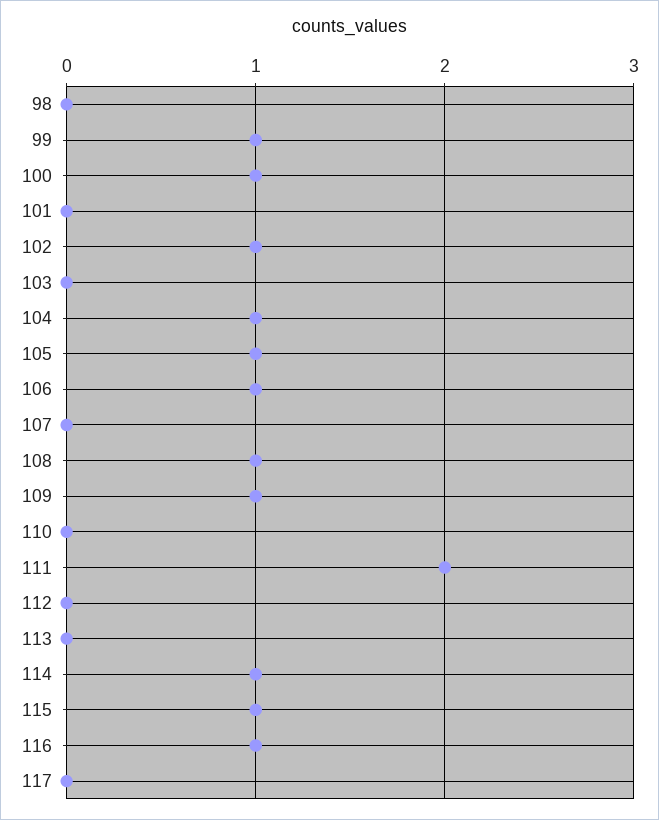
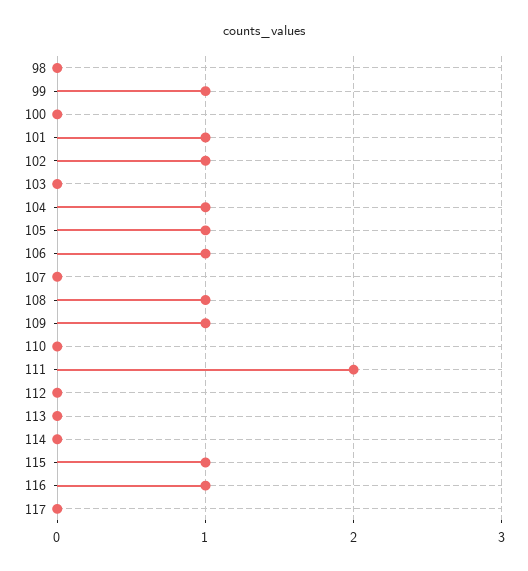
  {
    "98": 0,
    "99": 1,
-   "100": 1,
+   "100": 0,
-   "101": 0,
+   "101": 1,
    "102": 1,
    "103": 0,
    "104": 1,
    "105": 1,
    "106": 1,
    "107": 0,
    "108": 1,
    "109": 1,
    "110": 0,
    "111": 2,
    "112": 0,
    "113": 0,
-   "114": 1,
+   "114": 0,
    "115": 1,
    "116": 1,
    "117": 0
  }

